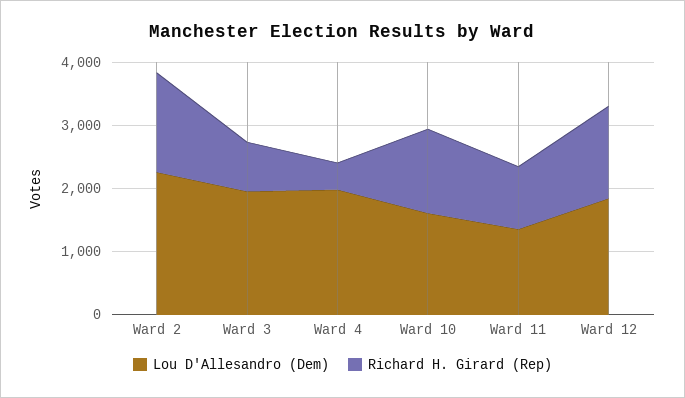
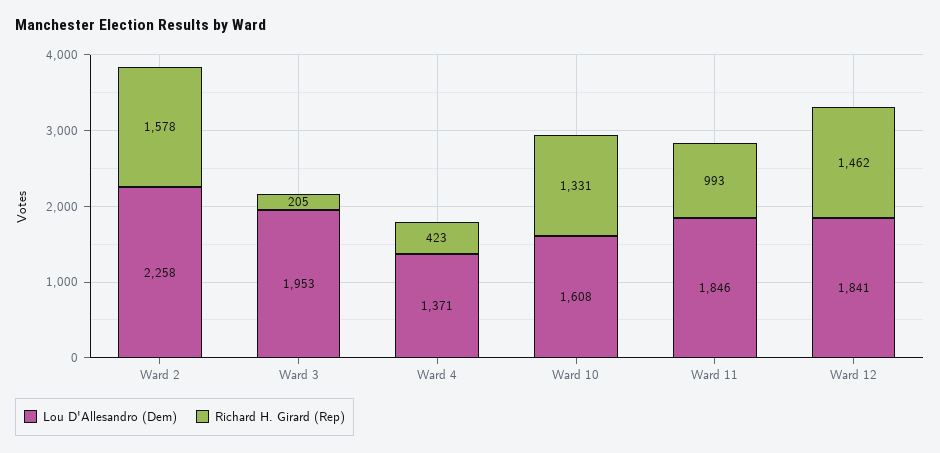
  {
    "Lou D'Allesandro (Dem)": {
      "Ward 2": 2258,
      "Ward 3": 1953,
-     "Ward 4": 2000,
+     "Ward 4": 1371,
      "Ward 10": 1608,
-     "Ward 11": 1400,
+     "Ward 11": 1846,
      "Ward 12": 1841
    },
    "Richard H. Girard (Rep)": {
      "Ward 2": 1578,
-     "Ward 3": 800,
+     "Ward 3": 205,
      "Ward 4": 423,
      "Ward 10": 1331,
      "Ward 11": 993,
      "Ward 12": 1462
    }
  }

